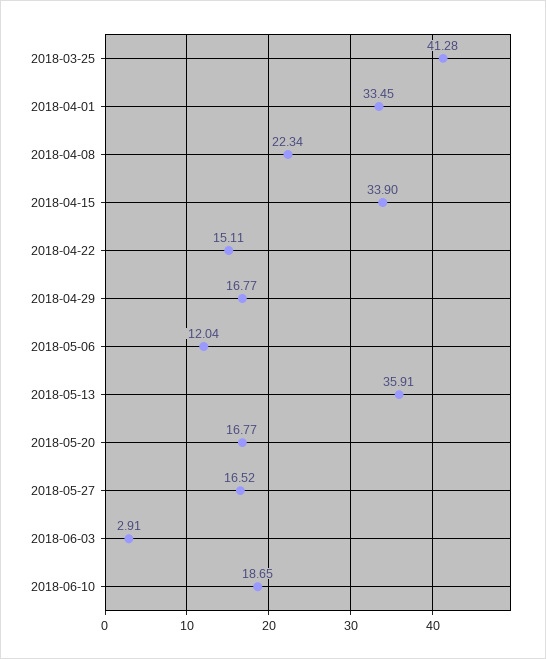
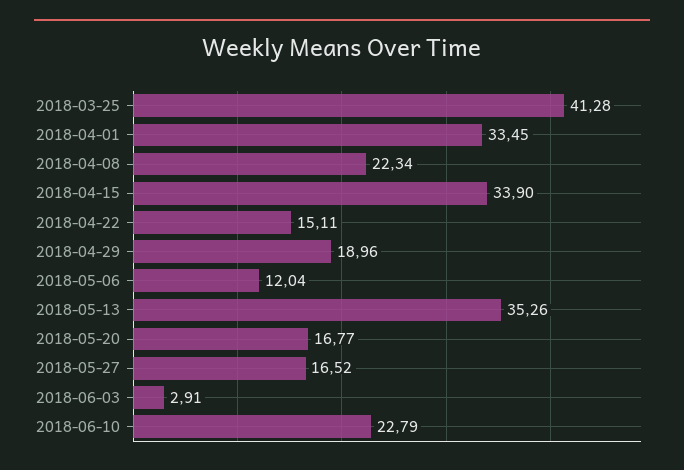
  {
    "2018-03-25": 41.28,
    "2018-04-01": 33.45,
    "2018-04-08": 22.34,
    "2018-04-15": 33.9,
    "2018-04-22": 15.11,
-   "2018-04-29": 16.77,
+   "2018-04-29": 18.96,
    "2018-05-06": 12.04,
-   "2018-05-13": 35.91,
+   "2018-05-13": 35.26,
    "2018-05-20": 16.77,
    "2018-05-27": 16.52,
    "2018-06-03": 2.91,
-   "2018-06-10": 18.65
+   "2018-06-10": 22.79
  }

